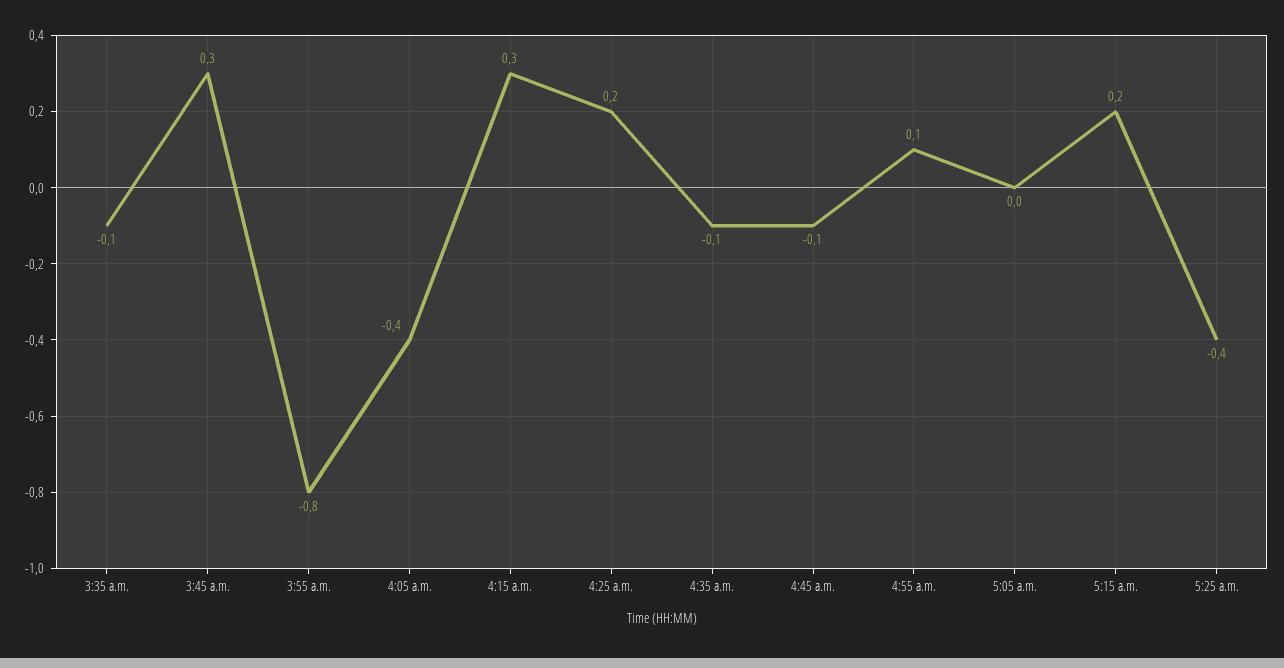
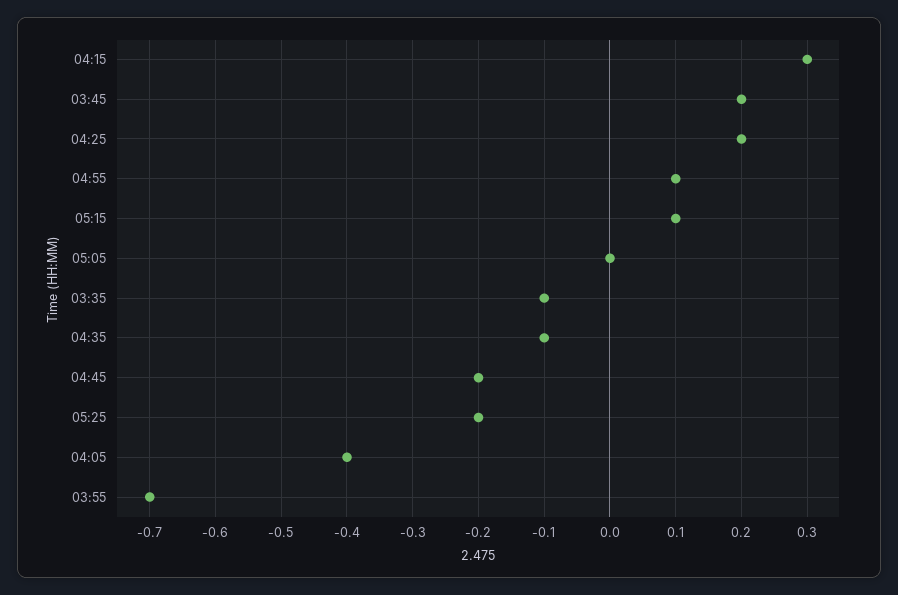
  {
    "3:35 a.m.": -0.1,
-   "3:45 a.m.": 0.3,
+   "3:45 a.m.": 0.2,
-   "3:55 a.m.": -0.8,
+   "3:55 a.m.": -0.7,
    "4:05 a.m.": -0.4,
    "4:15 a.m.": 0.3,
    "4:25 a.m.": 0.2,
    "4:35 a.m.": -0.1,
-   "4:45 a.m.": -0.1,
+   "4:45 a.m.": -0.2,
    "4:55 a.m.": 0.1,
    "5:05 a.m.": 0,
-   "5:15 a.m.": 0.2,
+   "5:15 a.m.": 0.1,
-   "5:25 a.m.": -0.4
+   "5:25 a.m.": -0.2
  }

